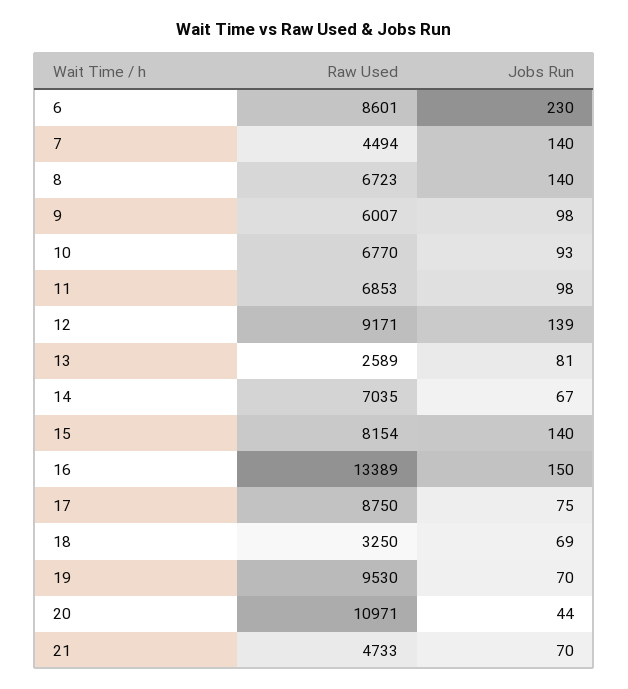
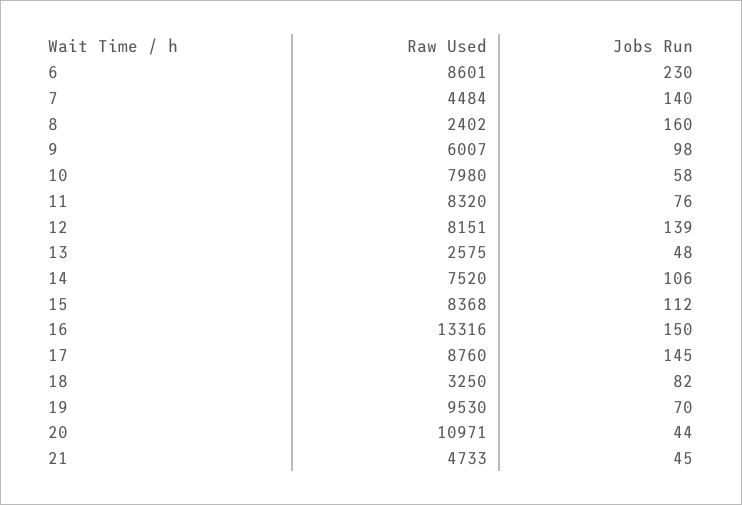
  {
    "Raw Used": {
      "6": 8601,
-     "7": 4494,
+     "7": 4484,
-     "8": 6723,
+     "8": 2402,
      "9": 6007,
-     "10": 6770,
+     "10": 7980,
-     "11": 6853,
+     "11": 8320,
-     "12": 9171,
+     "12": 8151,
-     "13": 2589,
+     "13": 2575,
-     "14": 7035,
+     "14": 7520,
-     "15": 8154,
+     "15": 8368,
-     "16": 13389,
+     "16": 13316,
-     "17": 8750,
+     "17": 8760,
      "18": 3250,
      "19": 9530,
      "20": 10971,
      "21": 4733
    },
    "Jobs Run": {
      "6": 230,
      "7": 140,
-     "8": 140,
+     "8": 160,
      "9": 98,
-     "10": 93,
+     "10": 58,
-     "11": 98,
+     "11": 76,
      "12": 139,
-     "13": 81,
+     "13": 48,
-     "14": 67,
+     "14": 106,
-     "15": 140,
+     "15": 112,
      "16": 150,
-     "17": 75,
+     "17": 145,
-     "18": 69,
+     "18": 82,
      "19": 70,
      "20": 44,
-     "21": 70
+     "21": 45
    }
  }

